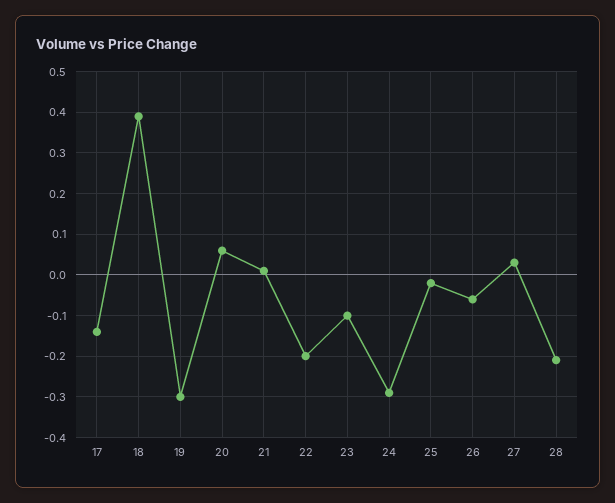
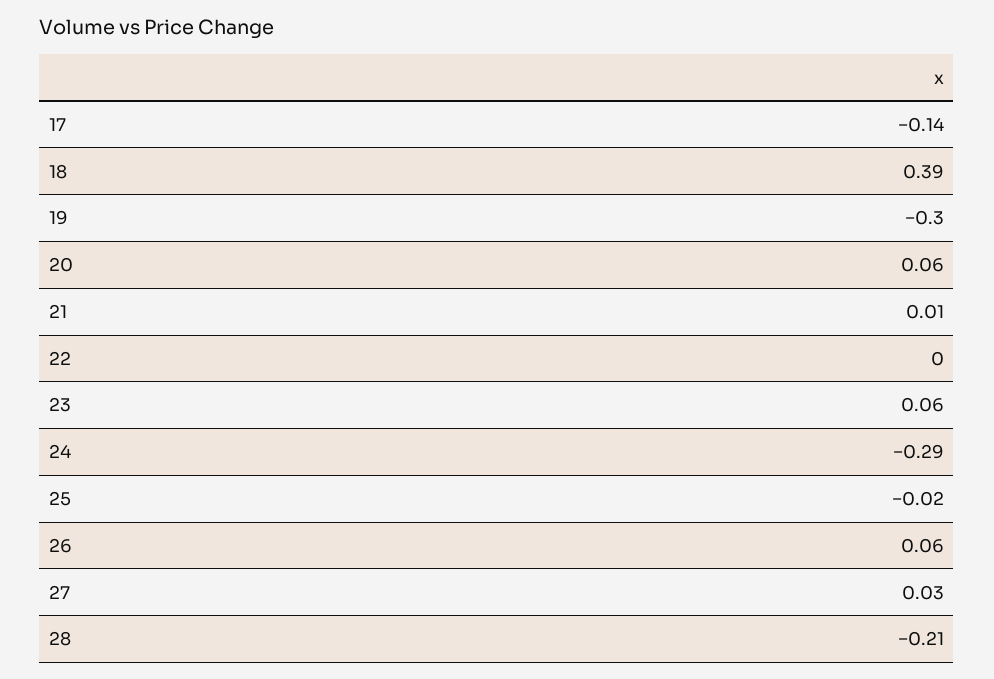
  {
    "17": -0.14,
    "18": 0.39,
    "19": -0.3,
    "20": 0.06,
    "21": 0.01,
-   "22": -0.2,
+   "22": 0,
-   "23": -0.1,
+   "23": 0.06,
    "24": -0.29,
    "25": -0.02,
-   "26": -0.05,
+   "26": 0.06,
    "27": 0.03,
    "28": -0.21
  }

